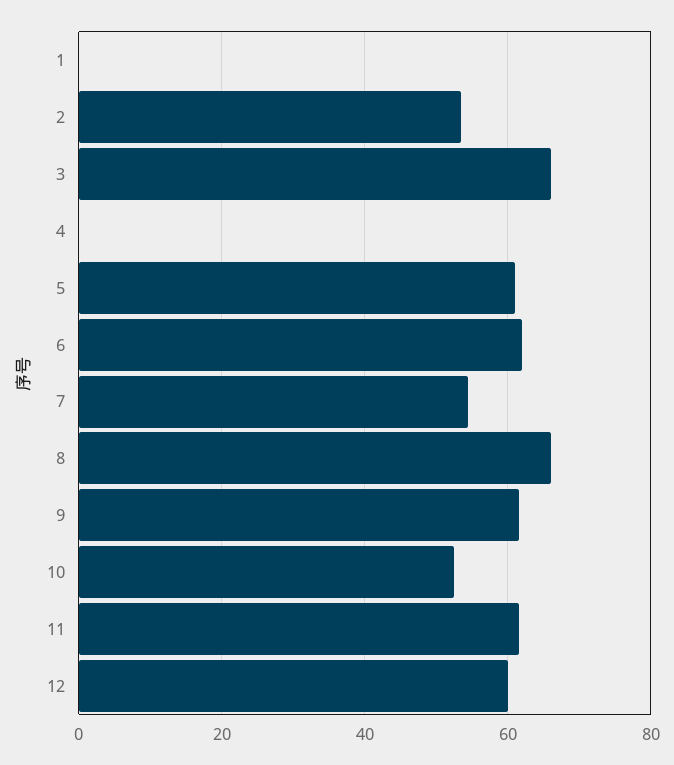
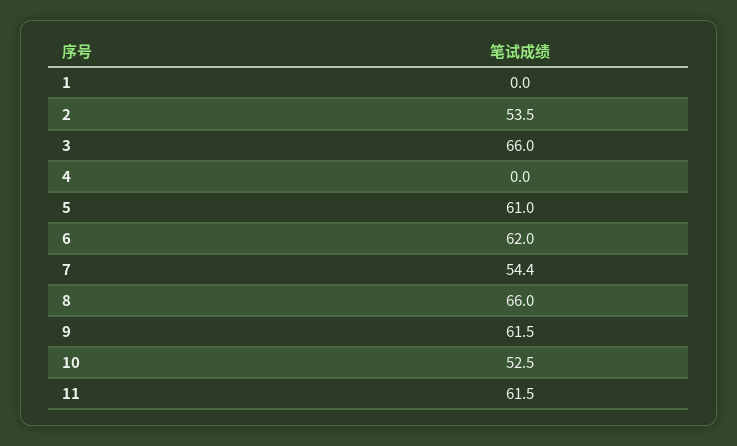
  {
    "1": 0,
    "2": 53.5,
    "3": 66,
    "4": 0,
    "5": 61,
    "6": 62,
    "7": 54.4,
    "8": 66,
    "9": 61.5,
    "10": 52.5,
-   "11": 61.5,
+   "11": 61.5
-   "12": 60
  }

